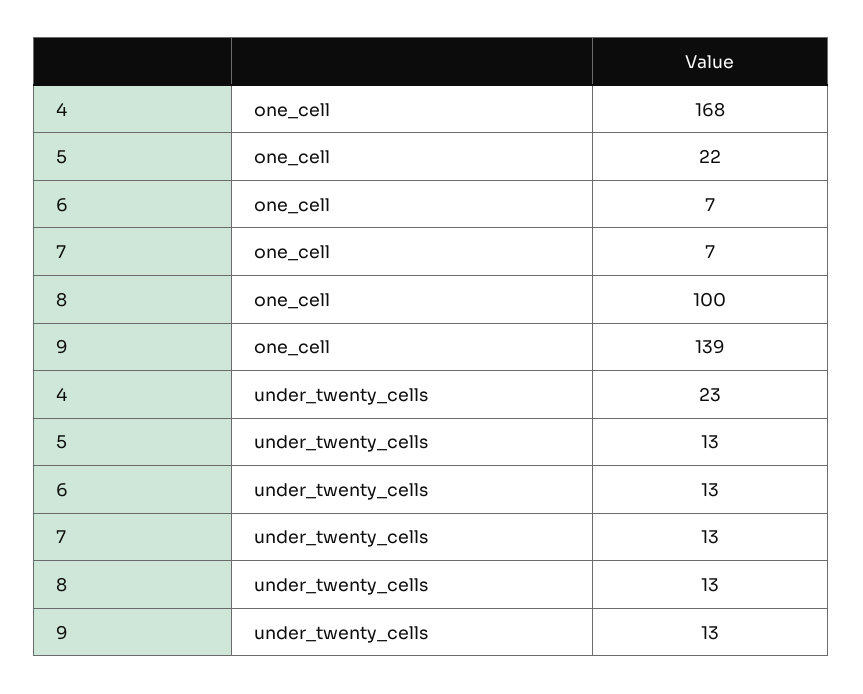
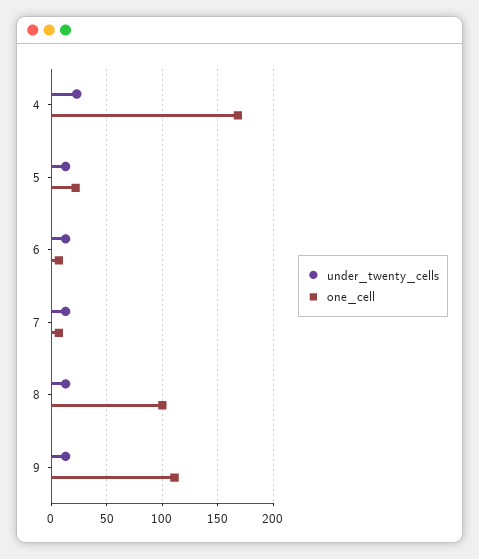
  {
    "one_cell": {
      "4": 168,
      "5": 22,
      "6": 7,
      "7": 7,
      "8": 100,
-     "9": 139
+     "9": 110
    },
    "under_twenty_cells": {
      "4": 23,
      "5": 13,
      "6": 13,
      "7": 13,
      "8": 13,
      "9": 13
    }
  }

